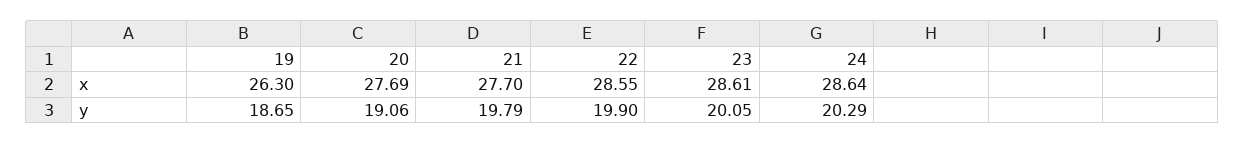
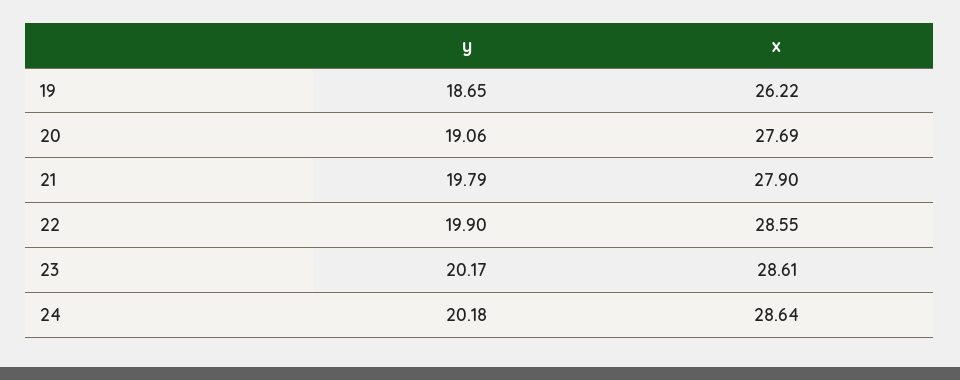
  {
    "19": {
-     "x": 26.3,
+     "x": 26.22,
      "y": 18.65
    },
    "20": {
      "x": 27.69,
      "y": 19.06
    },
    "21": {
-     "x": 27.7,
+     "x": 27.9,
      "y": 19.79
    },
    "22": {
      "x": 28.55,
      "y": 19.9
    },
    "23": {
      "x": 28.61,
-     "y": 20.05
+     "y": 20.17
    },
    "24": {
      "x": 28.64,
-     "y": 20.29
+     "y": 20.18
    }
  }

